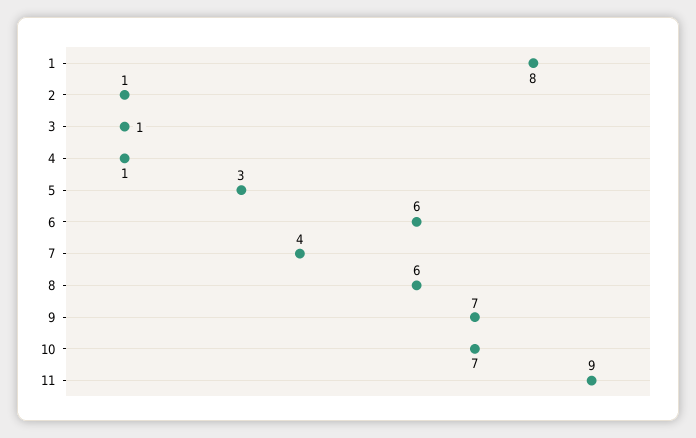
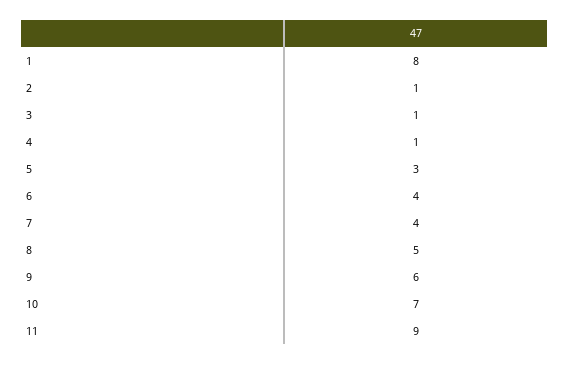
  {
    "1": 8,
    "2": 1,
    "3": 1,
    "4": 1,
    "5": 3,
-   "6": 6,
+   "6": 4,
    "7": 4,
-   "8": 6,
+   "8": 5,
-   "9": 7,
+   "9": 6,
    "10": 7,
    "11": 9
  }

